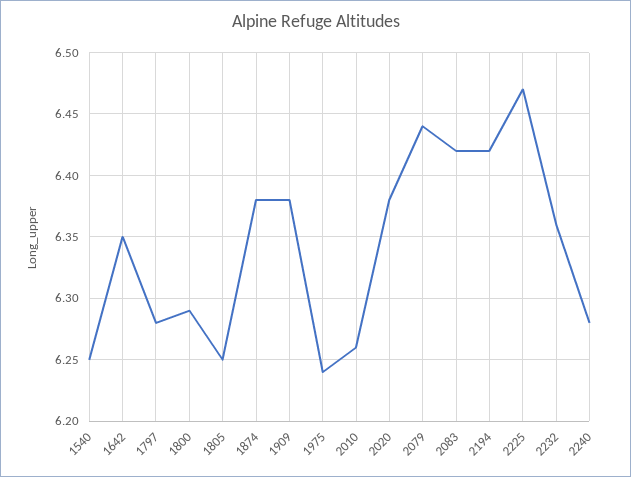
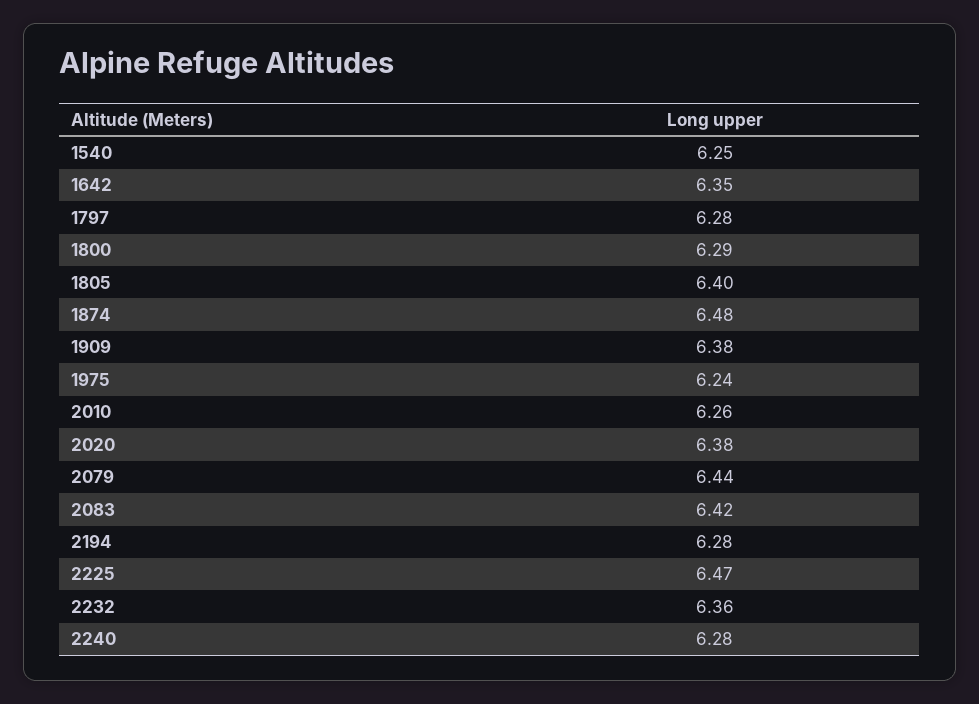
  {
    "1540": 6.25,
    "1642": 6.35,
    "1797": 6.28,
    "1800": 6.29,
-   "1805": 6.25,
+   "1805": 6.4,
-   "1874": 6.38,
+   "1874": 6.48,
    "1909": 6.38,
    "1975": 6.24,
    "2010": 6.26,
    "2020": 6.38,
    "2079": 6.44,
    "2083": 6.42,
-   "2194": 6.42,
+   "2194": 6.28,
    "2225": 6.47,
    "2232": 6.36,
    "2240": 6.28
  }

